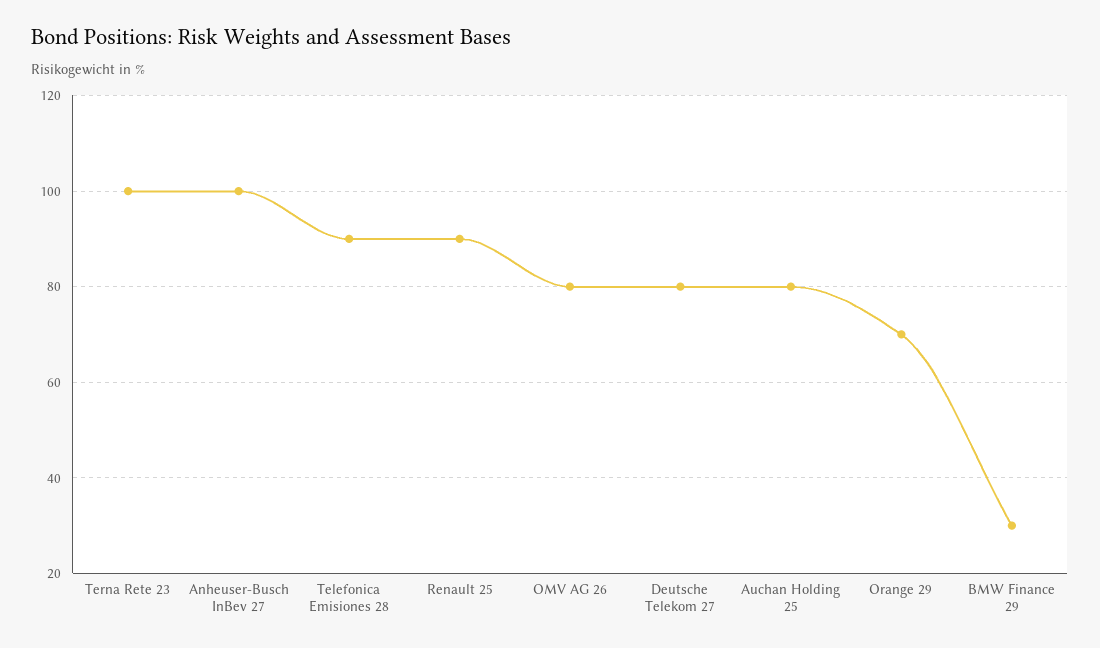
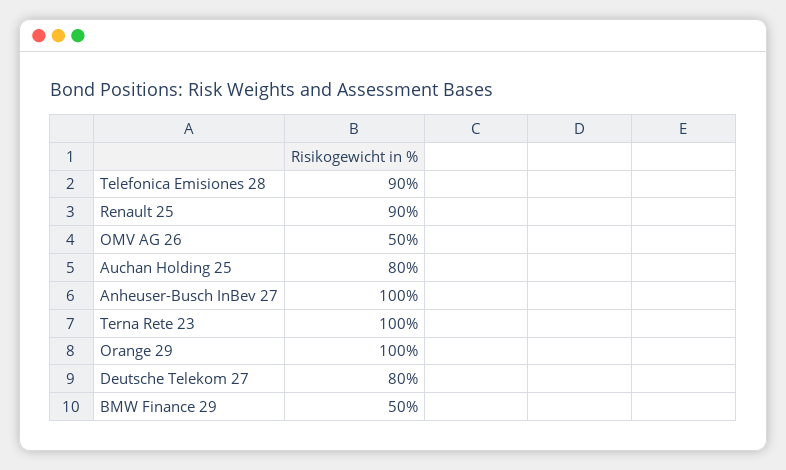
  {
    "Terna Rete 23": 100,
    "Anheuser-Busch InBev 27": 100,
    "Telefonica Emisiones 28": 90,
    "Renault 25": 90,
-   "OMV AG 26": 80,
+   "OMV AG 26": 50,
    "Deutsche Telekom 27": 80,
    "Auchan Holding 25": 80,
-   "Orange 29": 70,
+   "Orange 29": 100,
-   "BMW Finance 29": 30
+   "BMW Finance 29": 50
  }

